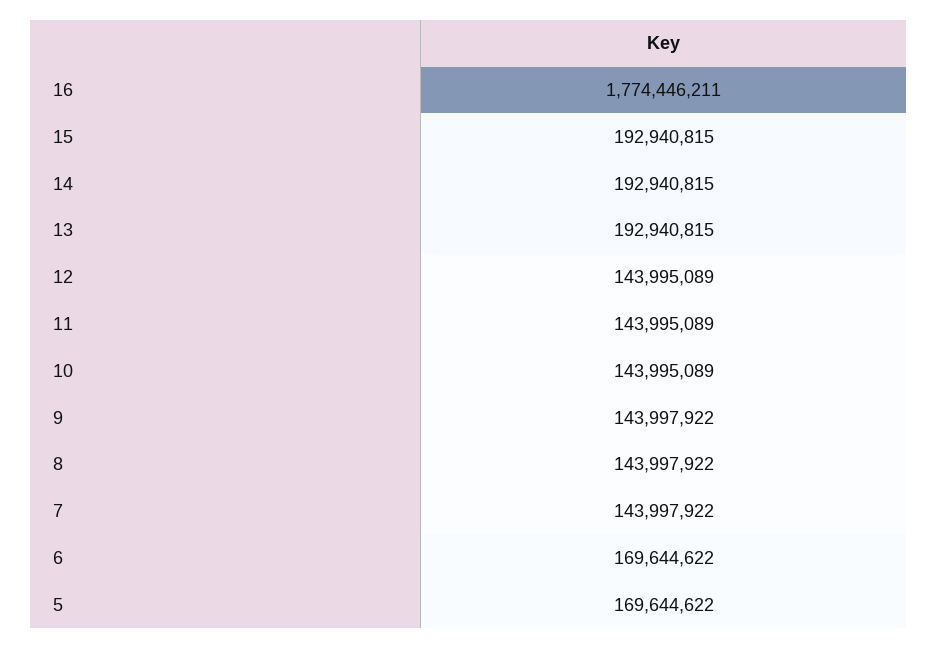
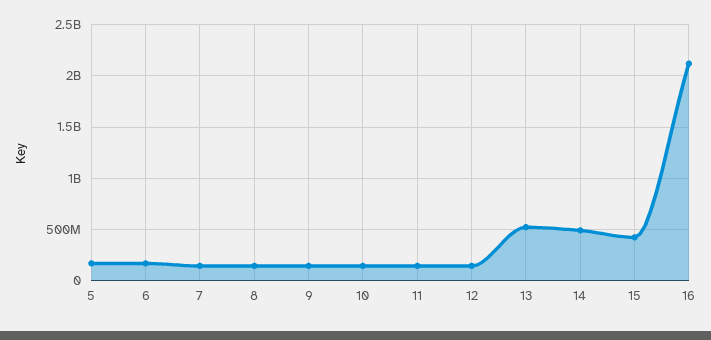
  {
-   "16": 1774446211,
+   "16": 2100000000,
-   "15": 192940815,
+   "15": 400000000,
-   "14": 192940815,
+   "14": 500000000,
-   "13": 192940815,
+   "13": 500000000,
    "12": 143995089,
    "11": 143995089,
    "10": 143995089,
    "9": 143997922,
    "8": 143997922,
    "7": 143997922,
    "6": 169644622,
    "5": 169644622
  }

